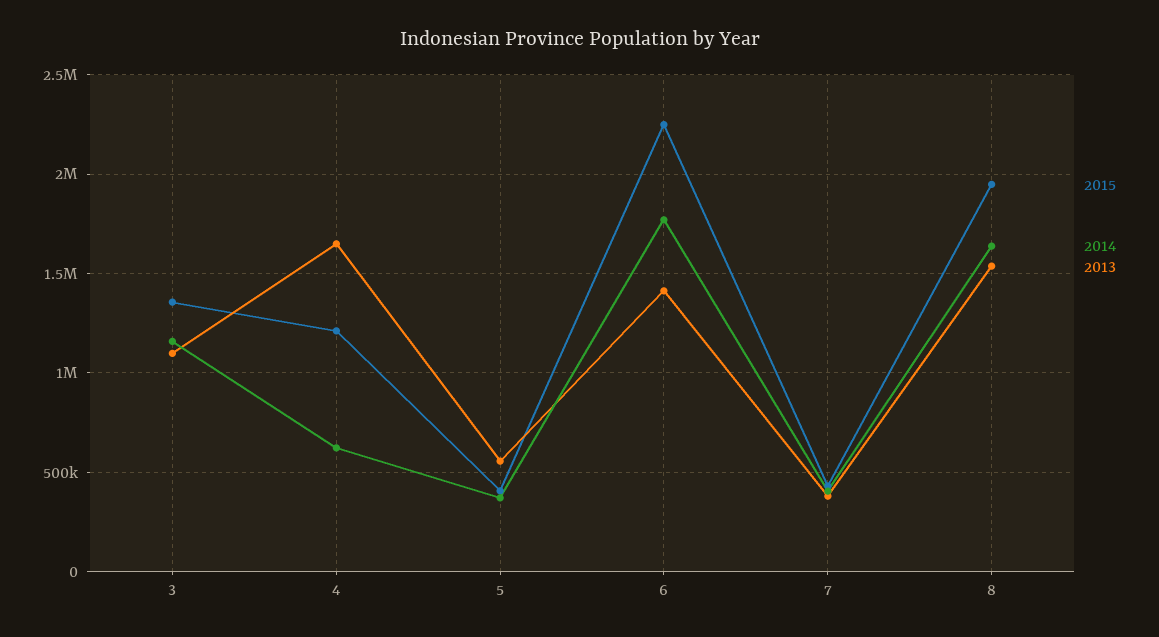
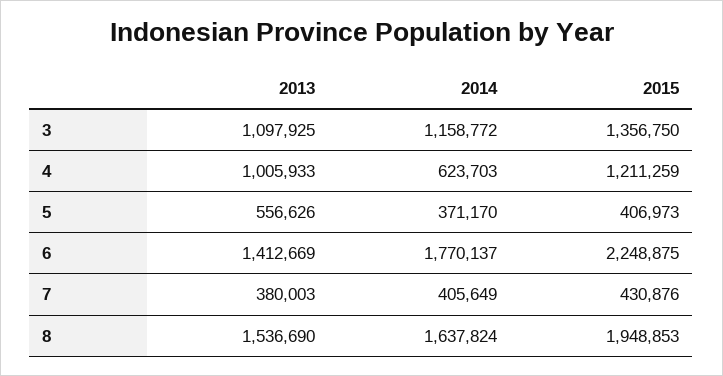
  {
    "2015": {
      "3": 1356750,
      "4": 1211259,
      "5": 406973,
      "6": 2248875,
      "7": 430876,
      "8": 1948853
    },
    "2014": {
      "3": 1158772,
      "4": 623703,
      "5": 371170,
      "6": 1770137,
      "7": 405649,
      "8": 1637824
    },
    "2013": {
      "3": 1097925,
-     "4": 1650000,
+     "4": 1005933,
      "5": 556626,
      "6": 1412669,
      "7": 380003,
      "8": 1536690
    }
  }

